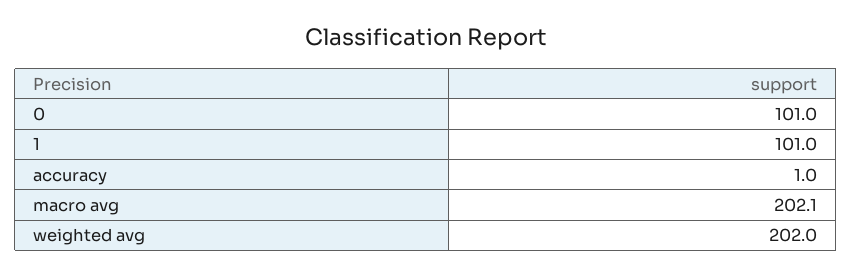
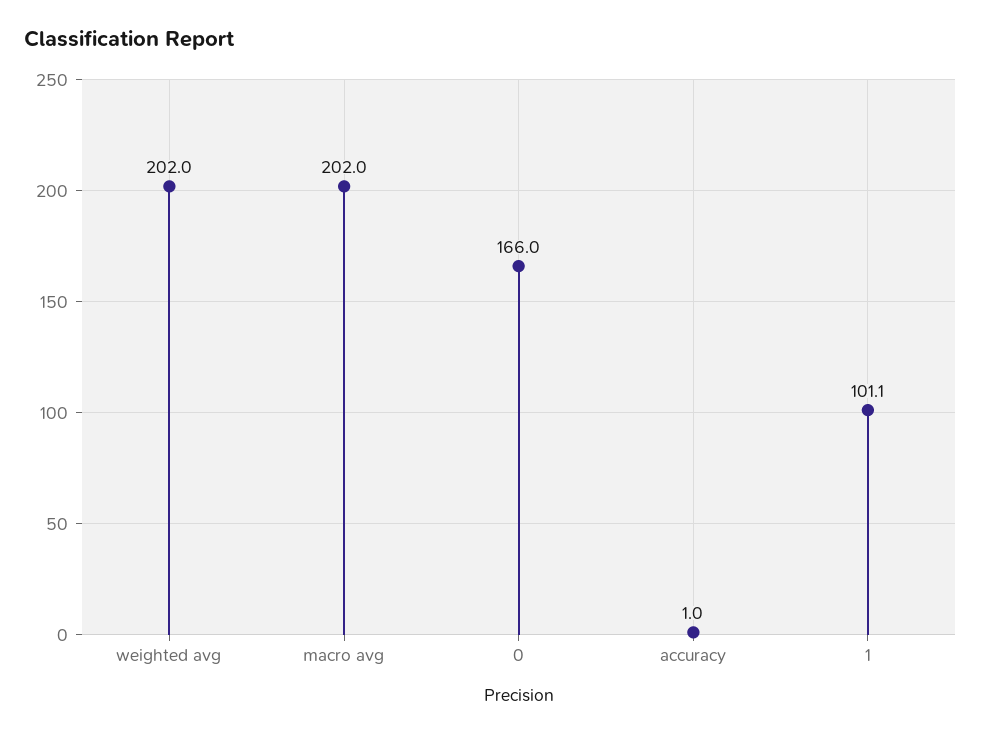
  {
-   "0": 101,
+   "0": 166,
-   "1": 101,
+   "1": 101.1,
    "accuracy": 1,
-   "macro avg": 202.1,
+   "macro avg": 202,
    "weighted avg": 202
  }

